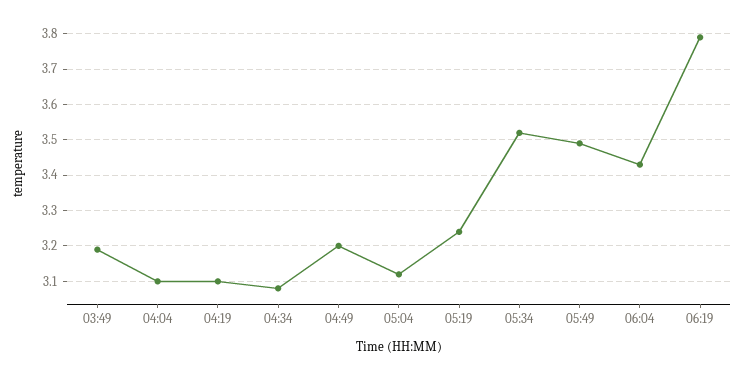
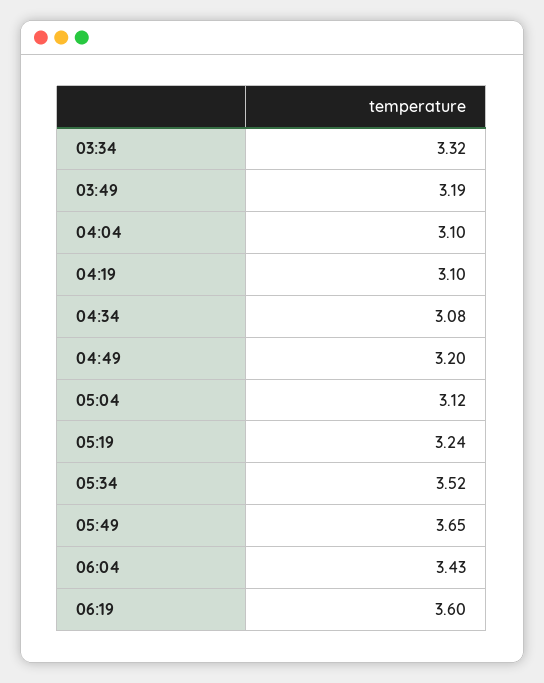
  {
    "03:49": 3.19,
    "04:04": 3.1,
    "04:19": 3.1,
    "04:34": 3.08,
    "04:49": 3.2,
    "05:04": 3.12,
    "05:19": 3.24,
    "05:34": 3.52,
-   "05:49": 3.5,
+   "05:49": 3.65,
    "06:04": 3.43,
-   "06:19": 3.8
+   "06:19": 3.6,
+   "03:34": 3.32
  }

